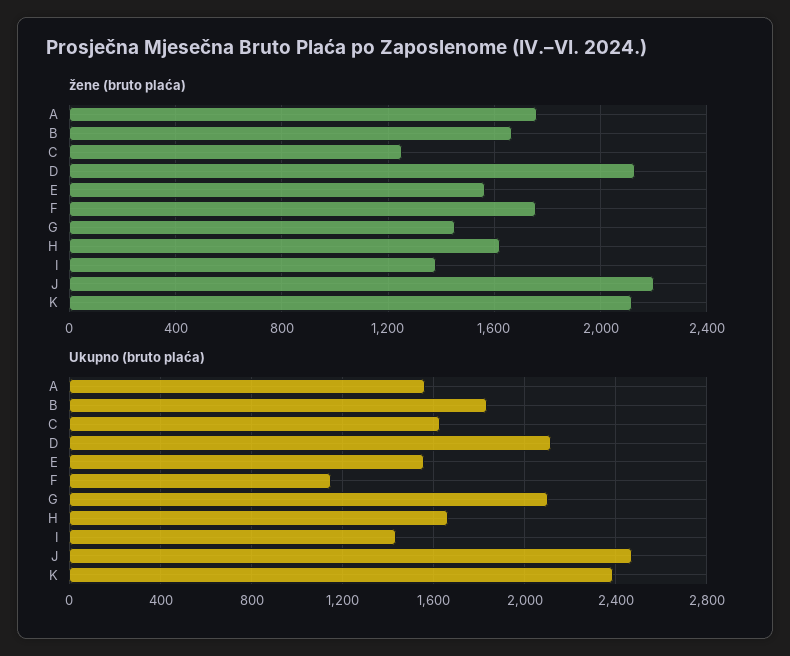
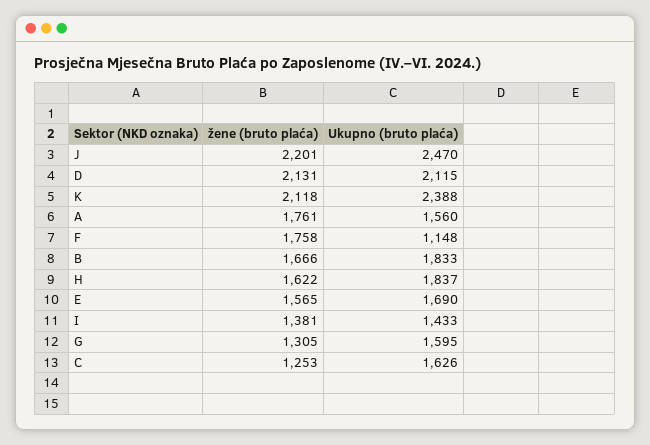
  {
    "žene (bruto plaća)": {
      "A": 1761,
      "B": 1666,
      "C": 1253,
      "D": 2131,
      "E": 1565,
      "F": 1758,
-     "G": 1450,
+     "G": 1305,
      "H": 1622,
      "I": 1381,
      "J": 2201,
      "K": 2118
    },
    "Ukupno (bruto plaća)": {
      "A": 1560,
      "B": 1833,
      "C": 1626,
      "D": 2115,
-     "E": 1550,
+     "E": 1690,
      "F": 1148,
-     "G": 2100,
+     "G": 1595,
-     "H": 1650,
+     "H": 1837,
      "I": 1433,
      "J": 2470,
      "K": 2388
    }
  }

